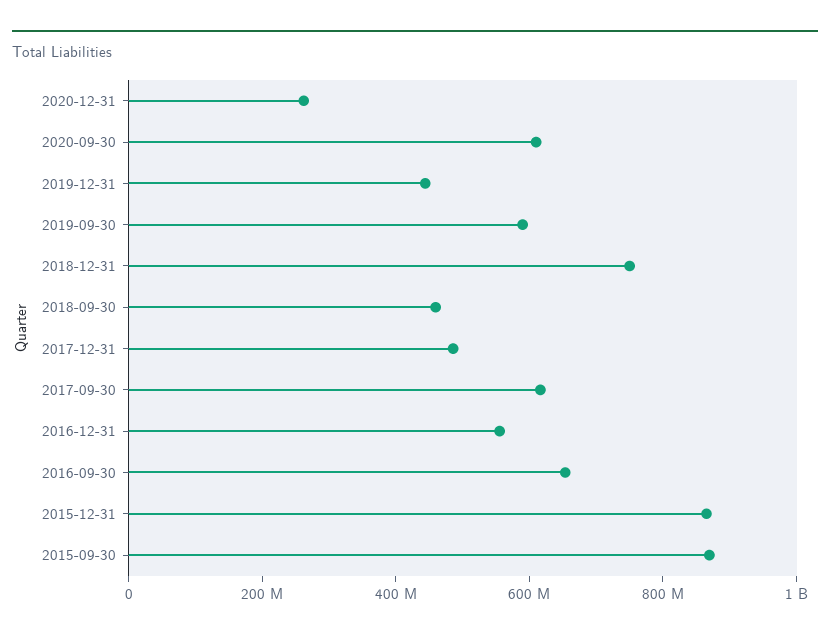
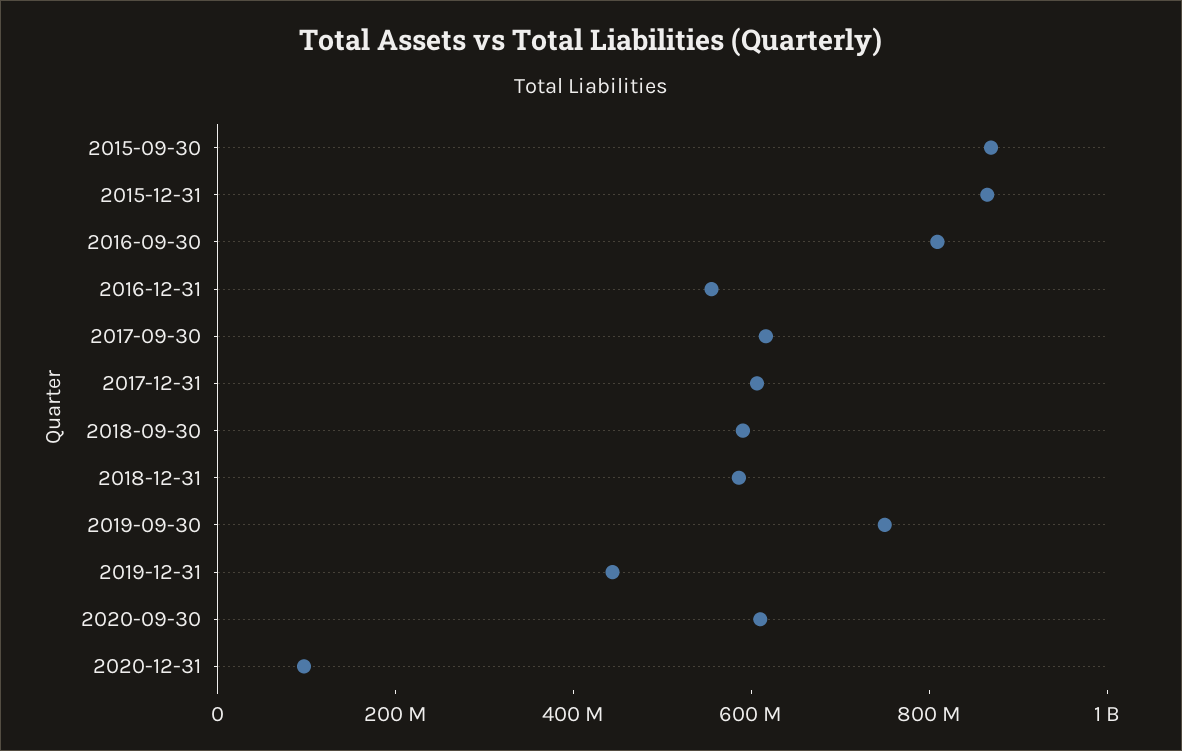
  {
-   "2020-12-31": 250000000,
+   "2020-12-31": 100000000,
    "2020-09-30": 600000000,
    "2019-12-31": 450000000,
-   "2019-09-30": 600000000,
+   "2019-09-30": 750000000,
-   "2018-12-31": 750000000,
+   "2018-12-31": 600000000,
-   "2018-09-30": 450000000,
+   "2018-09-30": 600000000,
-   "2017-12-31": 500000000,
+   "2017-12-31": 600000000,
    "2017-09-30": 600000000,
    "2016-12-31": 550000000,
-   "2016-09-30": 650000000,
+   "2016-09-30": 800000000,
    "2015-12-31": 850000000,
    "2015-09-30": 850000000
  }

